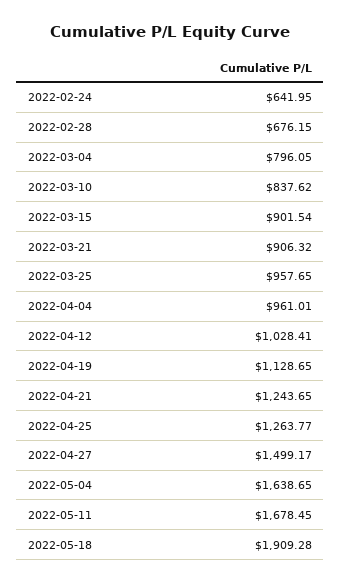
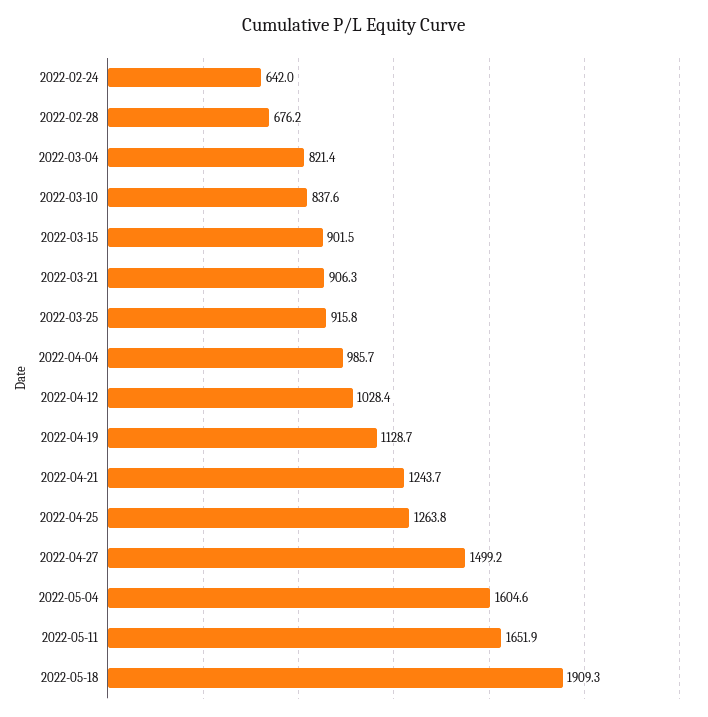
  {
    "2022-02-24": 641.95,
    "2022-02-28": 676.15,
-   "2022-03-04": 796.05,
+   "2022-03-04": 821.4,
    "2022-03-10": 837.62,
    "2022-03-15": 901.54,
    "2022-03-21": 906.32,
-   "2022-03-25": 957.65,
+   "2022-03-25": 915.8,
-   "2022-04-04": 961.01,
+   "2022-04-04": 985.7,
    "2022-04-12": 1028.41,
    "2022-04-19": 1128.65,
    "2022-04-21": 1243.65,
    "2022-04-25": 1263.77,
    "2022-04-27": 1499.17,
-   "2022-05-04": 1638.65,
+   "2022-05-04": 1604.6,
-   "2022-05-11": 1678.45,
+   "2022-05-11": 1651.9,
    "2022-05-18": 1909.28
  }

